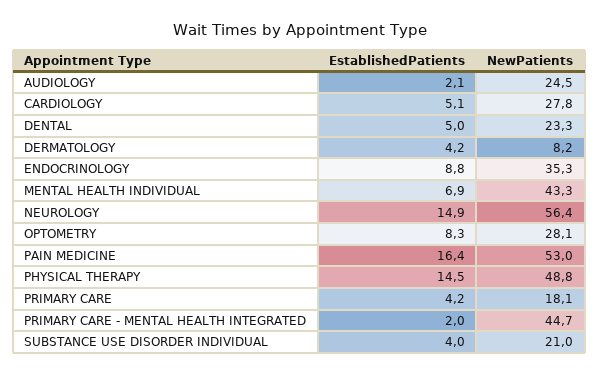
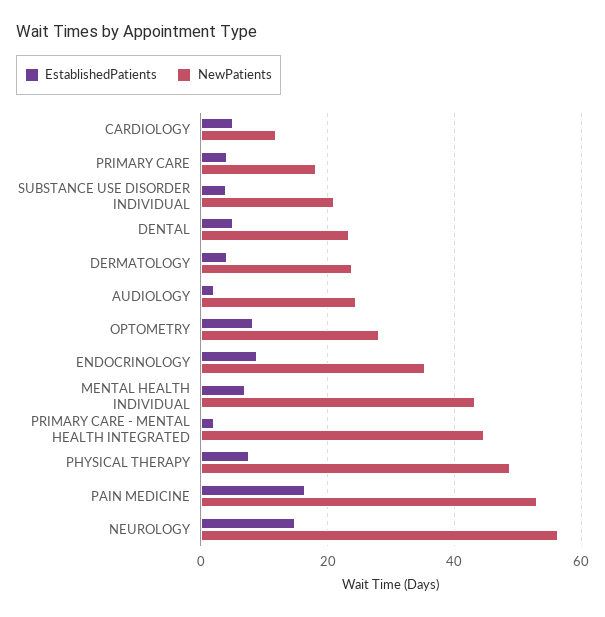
  {
    "EstablishedPatients": {
      "AUDIOLOGY": 2.1,
      "CARDIOLOGY": 5.1,
      "DENTAL": 5,
      "DERMATOLOGY": 4.2,
      "ENDOCRINOLOGY": 8.8,
      "MENTAL HEALTH INDIVIDUAL": 6.9,
      "NEUROLOGY": 14.9,
      "OPTOMETRY": 8.3,
      "PAIN MEDICINE": 16.4,
-     "PHYSICAL THERAPY": 14.5,
+     "PHYSICAL THERAPY": 8,
      "PRIMARY CARE": 4.2,
      "PRIMARY CARE - MENTAL HEALTH INTEGRATED": 2,
      "SUBSTANCE USE DISORDER INDIVIDUAL": 4
    },
    "NewPatients": {
      "AUDIOLOGY": 24.5,
-     "CARDIOLOGY": 27.8,
+     "CARDIOLOGY": 12,
      "DENTAL": 23.3,
-     "DERMATOLOGY": 8.2,
+     "DERMATOLOGY": 24,
      "ENDOCRINOLOGY": 35.3,
      "MENTAL HEALTH INDIVIDUAL": 43.3,
      "NEUROLOGY": 56.4,
      "OPTOMETRY": 28.1,
      "PAIN MEDICINE": 53,
      "PHYSICAL THERAPY": 48.8,
      "PRIMARY CARE": 18.1,
      "PRIMARY CARE - MENTAL HEALTH INTEGRATED": 44.7,
      "SUBSTANCE USE DISORDER INDIVIDUAL": 21
    }
  }

